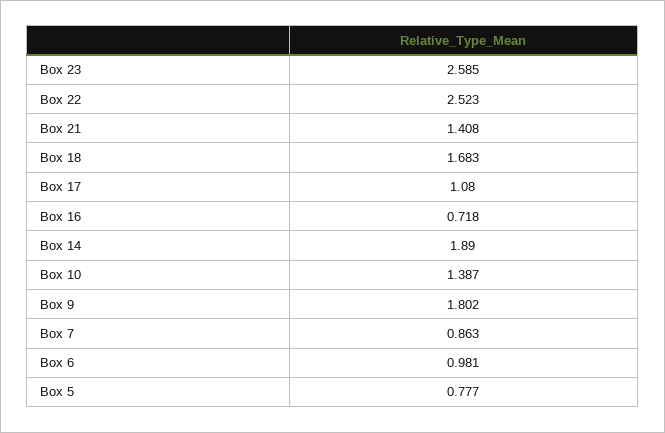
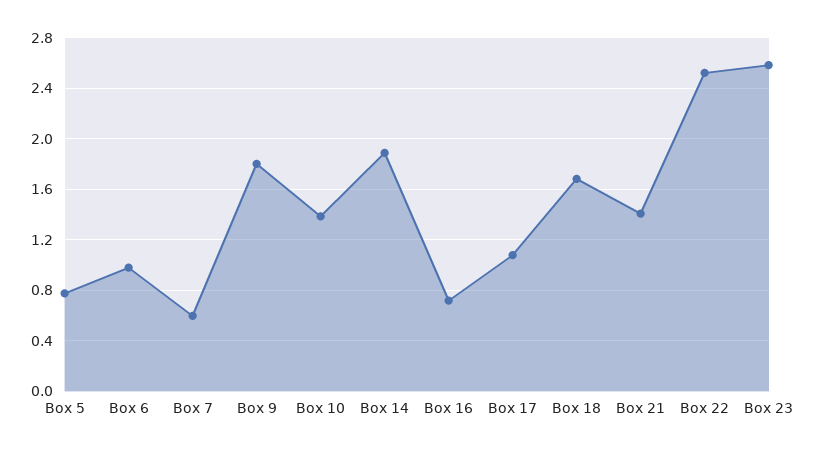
  {
    "Box 23": 2.585,
    "Box 22": 2.523,
    "Box 21": 1.408,
    "Box 18": 1.683,
    "Box 17": 1.08,
    "Box 16": 0.718,
    "Box 14": 1.89,
    "Box 10": 1.387,
    "Box 9": 1.802,
-   "Box 7": 0.863,
+   "Box 7": 0.6,
    "Box 6": 0.981,
    "Box 5": 0.777
  }

